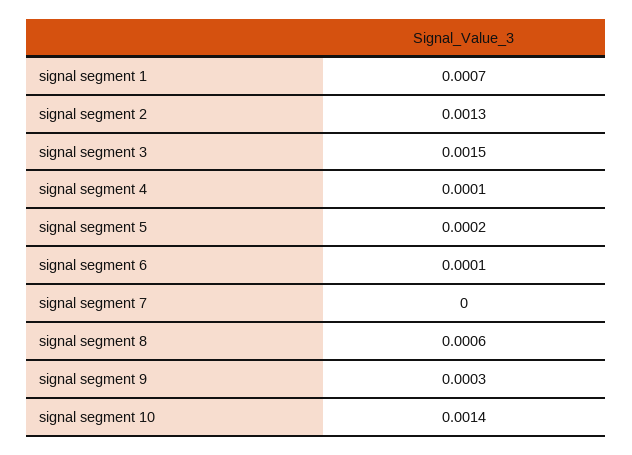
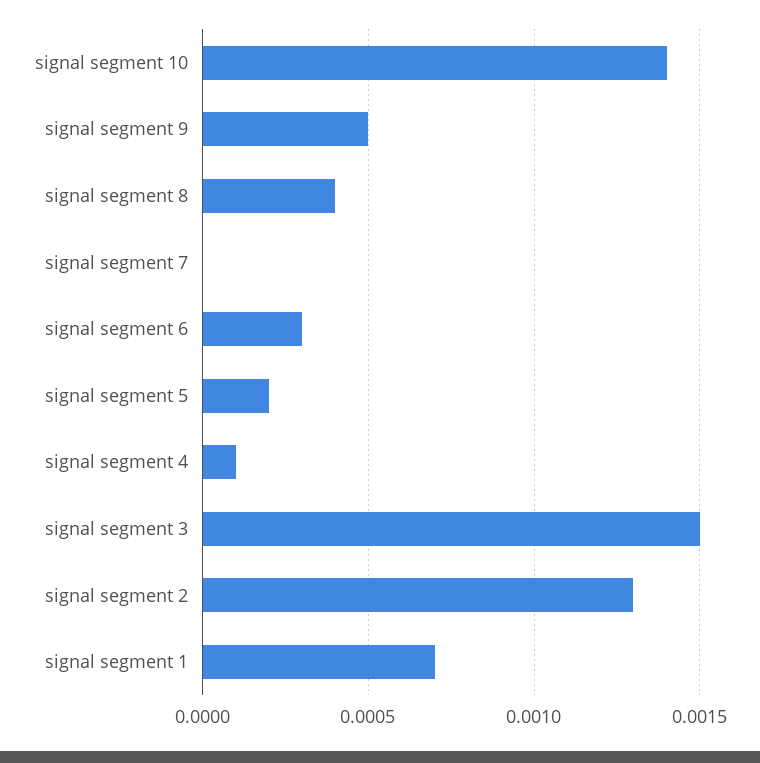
  {
    "signal segment 1": 0.0007,
    "signal segment 2": 0.0013,
    "signal segment 3": 0.0015,
    "signal segment 4": 0.0001,
    "signal segment 5": 0.0002,
-   "signal segment 6": 0.0001,
+   "signal segment 6": 0.0003,
    "signal segment 7": 0,
-   "signal segment 8": 0.0006,
+   "signal segment 8": 0.0004,
-   "signal segment 9": 0.0003,
+   "signal segment 9": 0.0005,
    "signal segment 10": 0.0014
  }

